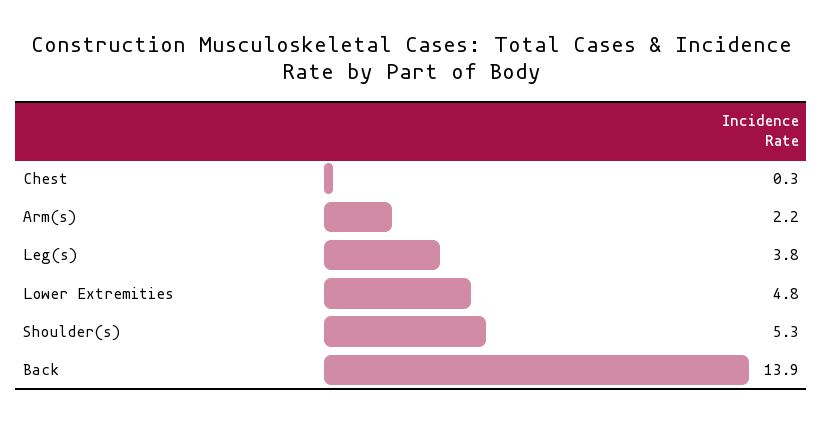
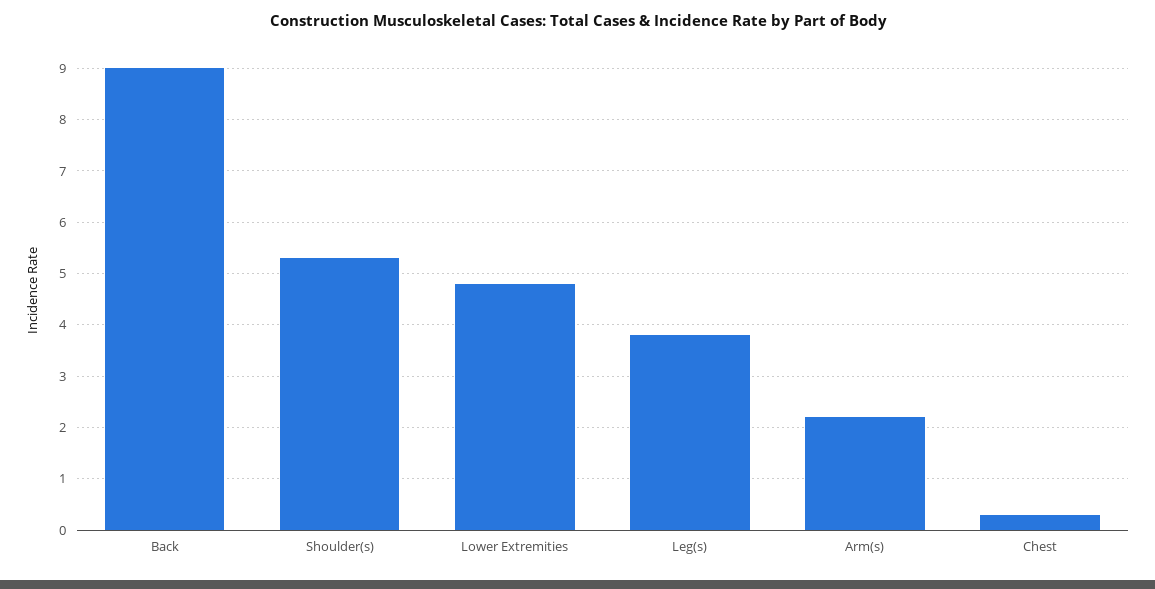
  {
    "Chest": 0.3,
    "Arm(s)": 2.2,
    "Leg(s)": 3.8,
    "Lower Extremities": 4.8,
    "Shoulder(s)": 5.3,
-   "Back": 13.9
+   "Back": 9
  }

